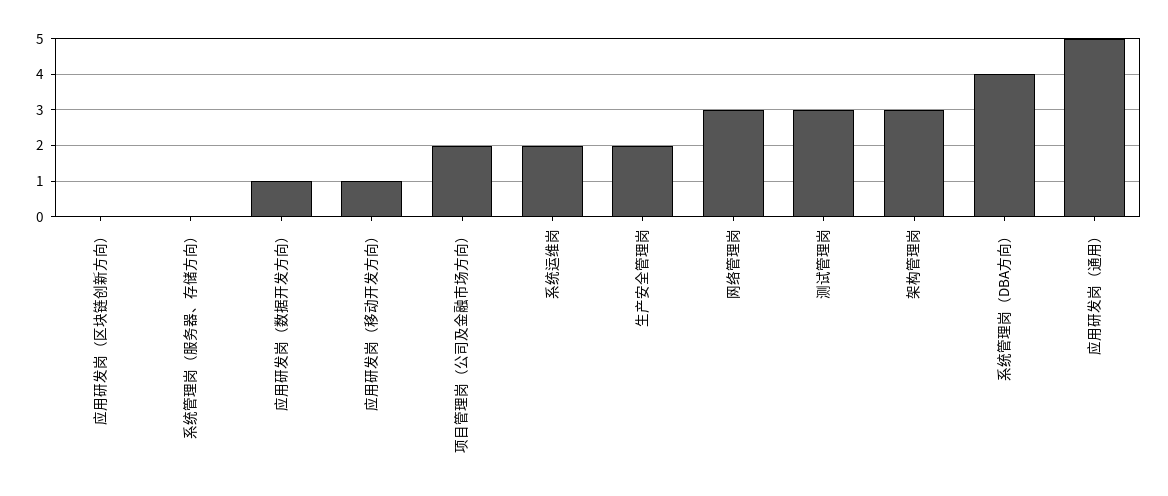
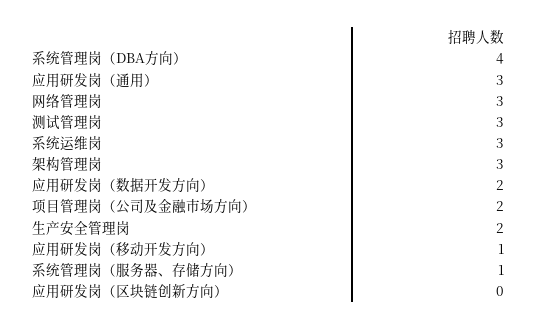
  {
    "应用研发岗（区块链创新方向）": 0,
-   "系统管理岗（服务器、存储方向）": 0,
+   "系统管理岗（服务器、存储方向）": 1,
-   "应用研发岗（数据开发方向）": 1,
+   "应用研发岗（数据开发方向）": 2,
    "应用研发岗（移动开发方向）": 1,
    "项目管理岗（公司及金融市场方向）": 2,
-   "系统运维岗": 2,
+   "系统运维岗": 3,
    "生产安全管理岗": 2,
    "网络管理岗": 3,
    "测试管理岗": 3,
    "架构管理岗": 3,
    "系统管理岗（DBA方向）": 4,
-   "应用研发岗（通用）": 5
+   "应用研发岗（通用）": 3
  }

